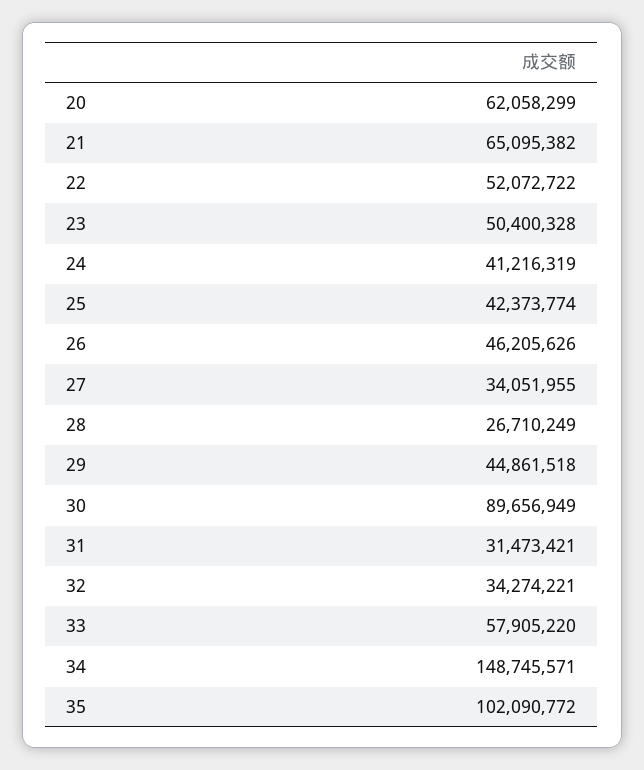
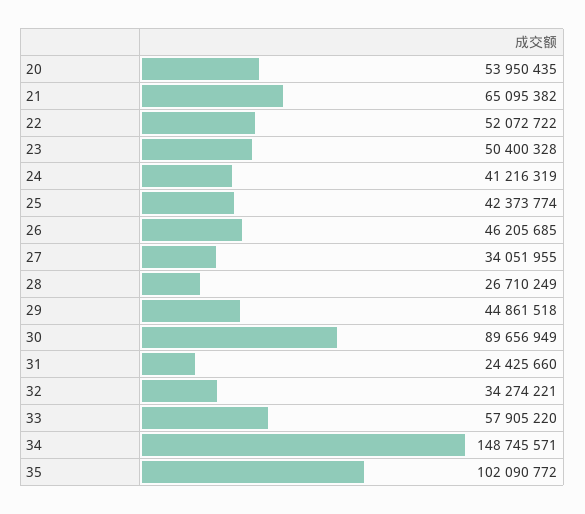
  {
-   "20": 62058299,
+   "20": 53950435,
    "21": 65095382,
    "22": 52072722,
    "23": 50400328,
    "24": 41216319,
    "25": 42373774,
-   "26": 46205626,
+   "26": 46205685,
    "27": 34051955,
    "28": 26710249,
    "29": 44861518,
    "30": 89656949,
-   "31": 31473421,
+   "31": 24425660,
    "32": 34274221,
    "33": 57905220,
    "34": 148745571,
    "35": 102090772
  }

